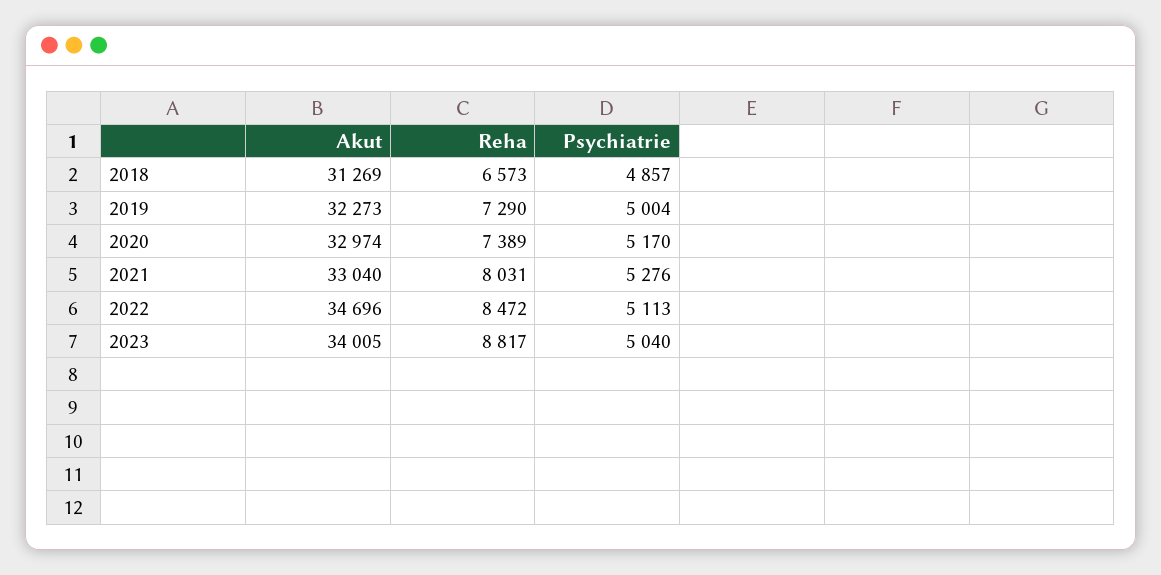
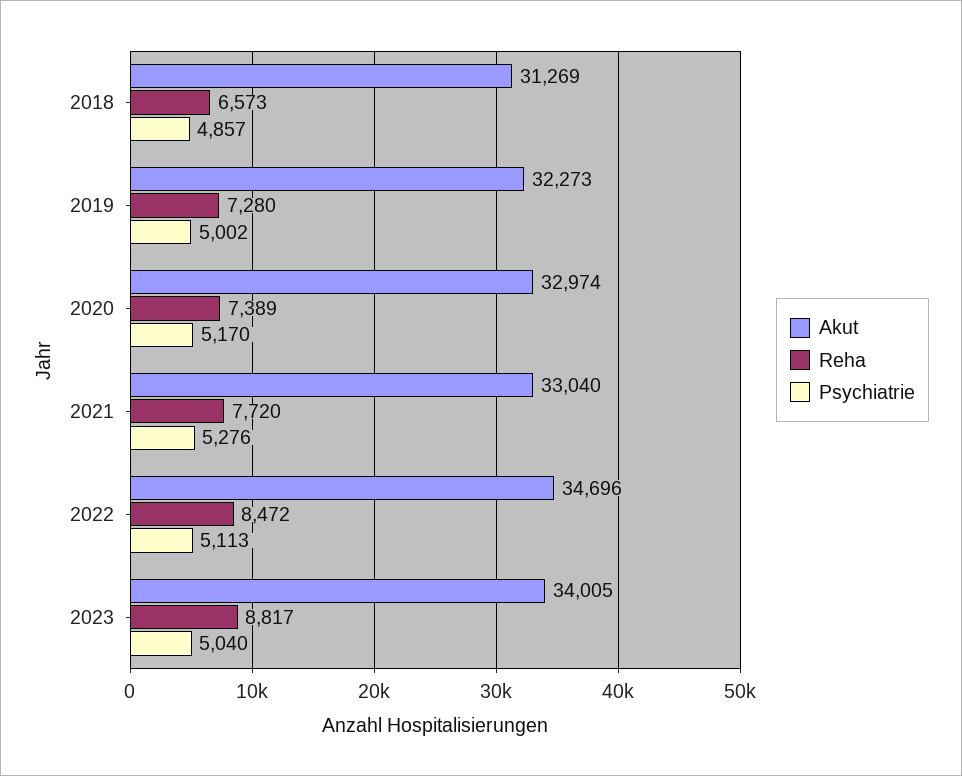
  {
    "Akut": {
      "2018": 31269,
      "2019": 32273,
      "2020": 32974,
      "2021": 33040,
      "2022": 34696,
      "2023": 34005
    },
    "Reha": {
      "2018": 6573,
-     "2019": 7290,
+     "2019": 7280,
      "2020": 7389,
-     "2021": 8031,
+     "2021": 7720,
      "2022": 8472,
      "2023": 8817
    },
    "Psychiatrie": {
      "2018": 4857,
-     "2019": 5004,
+     "2019": 5002,
      "2020": 5170,
      "2021": 5276,
      "2022": 5113,
      "2023": 5040
    }
  }

